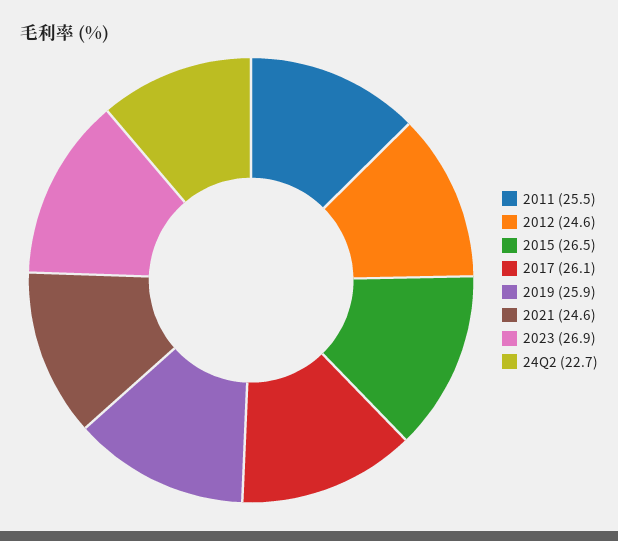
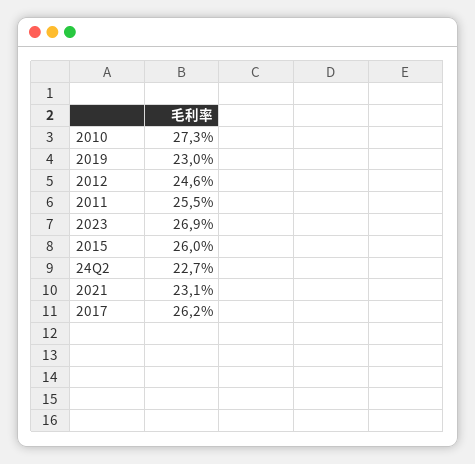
  {
    "2011": 25.5,
    "2012": 24.6,
-   "2015": 26.5,
+   "2015": 26,
-   "2017": 26.1,
+   "2017": 26.2,
-   "2019": 25.9,
+   "2019": 23,
-   "2021": 24.6,
+   "2021": 23.1,
    "2023": 26.9,
-   "24Q2": 22.7
+   "24Q2": 22.7,
+   "2010": 27.3
  }

